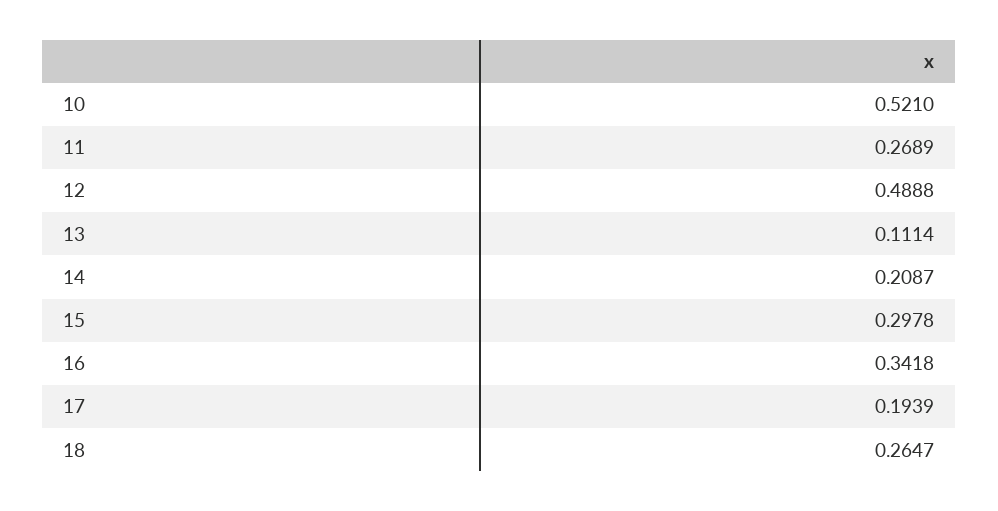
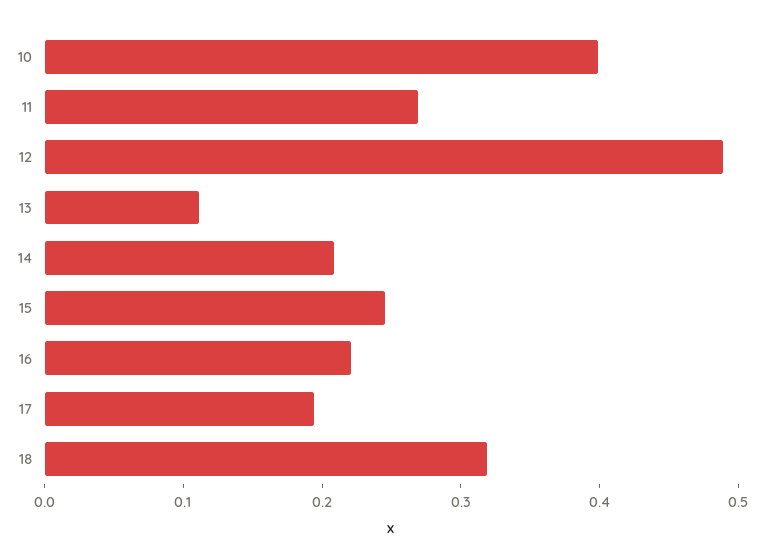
  {
-   "10": 0.521,
+   "10": 0.4,
    "11": 0.2689,
    "12": 0.4888,
    "13": 0.1114,
    "14": 0.2087,
-   "15": 0.2978,
+   "15": 0.24,
-   "16": 0.3418,
+   "16": 0.22,
    "17": 0.1939,
-   "18": 0.2647
+   "18": 0.32
  }

